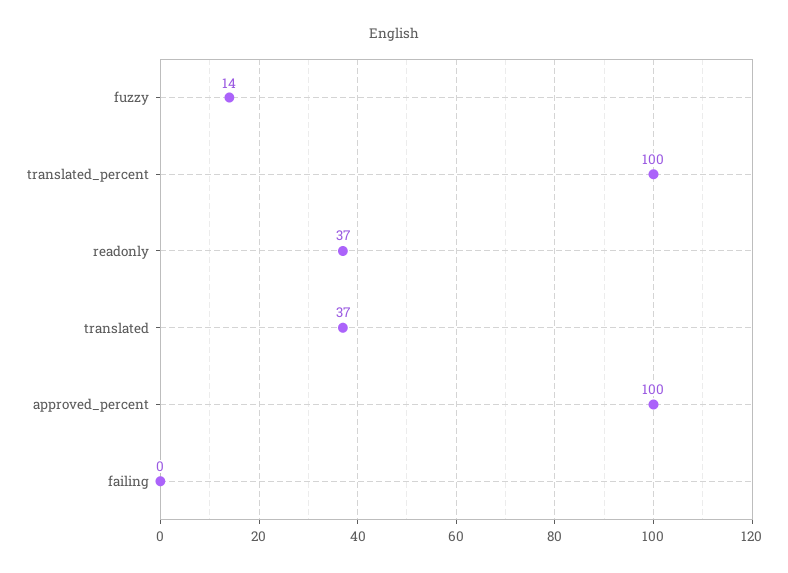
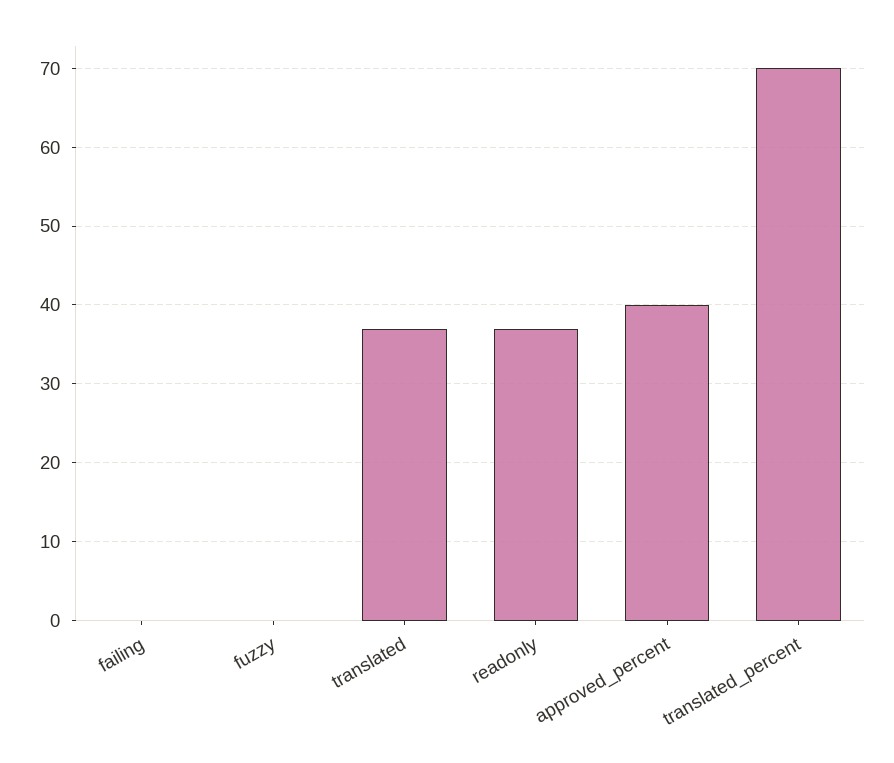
  {
-   "fuzzy": 14,
+   "fuzzy": 0,
-   "translated_percent": 100,
+   "translated_percent": 70,
    "readonly": 37,
    "translated": 37,
-   "approved_percent": 100,
+   "approved_percent": 40,
    "failing": 0
  }

